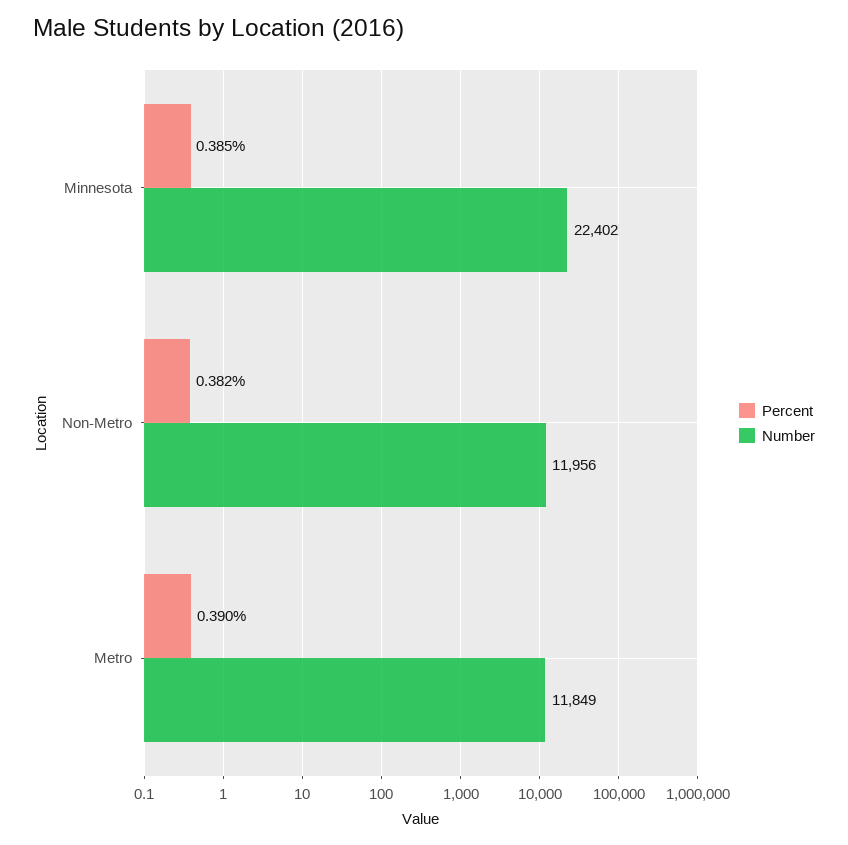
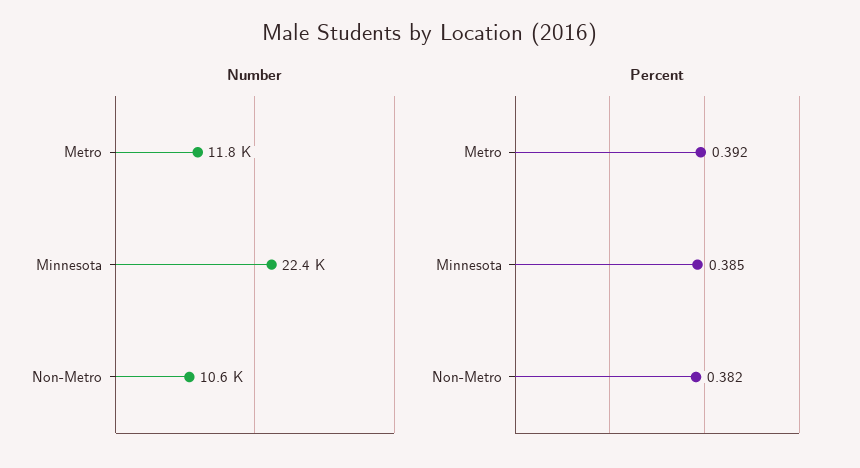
  {
    "Percent": {
      "Minnesota": 0.385,
      "Non-Metro": 0.382,
-     "Metro": 0.39
+     "Metro": 0.392
    },
    "Number": {
      "Minnesota": 22402,
-     "Non-Metro": 11956,
+     "Non-Metro": 10600,
      "Metro": 11849
    }
  }

